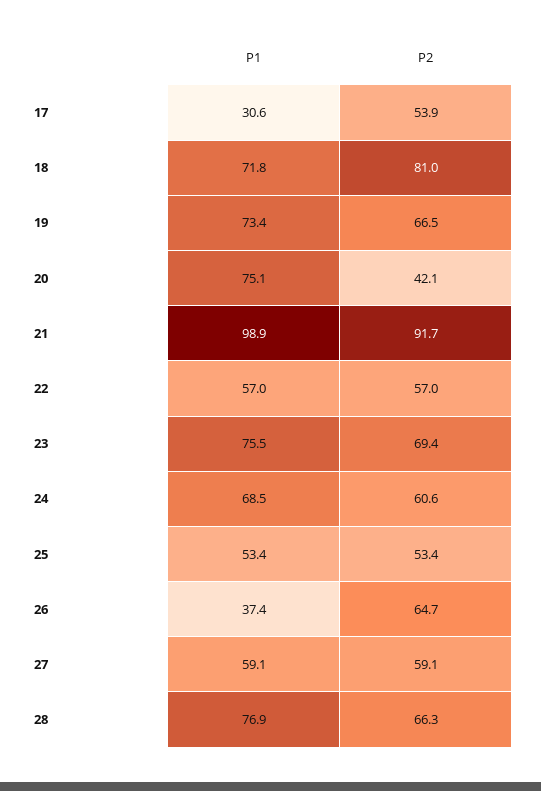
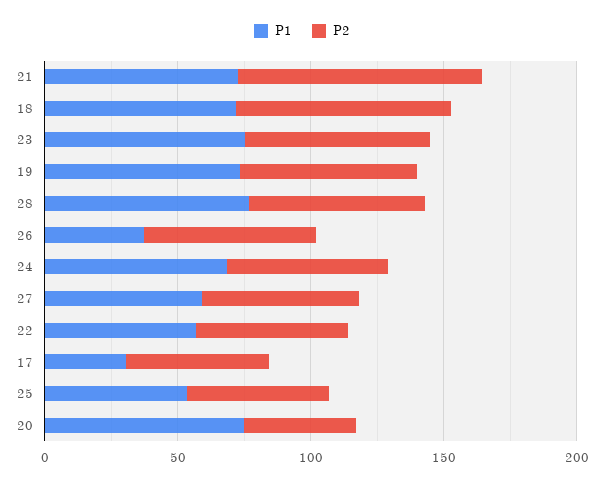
  {
    "P1": {
      "17": 30.6,
      "18": 71.8,
      "19": 73.4,
      "20": 75.1,
-     "21": 98.9,
+     "21": 70,
      "22": 57,
      "23": 75.5,
      "24": 68.5,
      "25": 53.4,
      "26": 37.4,
      "27": 59.1,
      "28": 76.9
    },
    "P2": {
      "17": 53.9,
      "18": 81,
      "19": 66.5,
      "20": 42.1,
      "21": 91.7,
      "22": 57,
      "23": 69.4,
      "24": 60.6,
      "25": 53.4,
      "26": 64.7,
      "27": 59.1,
      "28": 66.3
    }
  }

